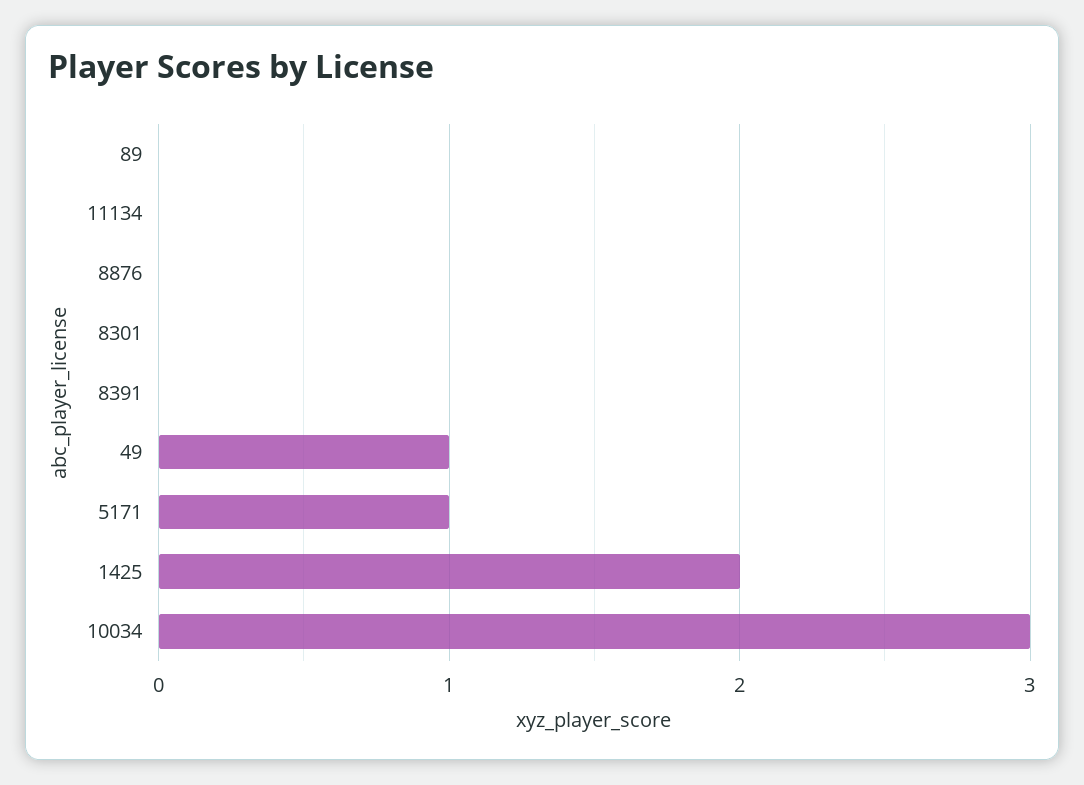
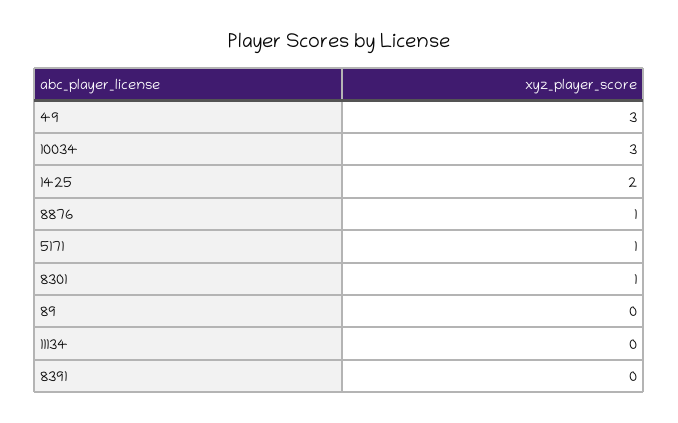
  {
    "89": 0,
    "11134": 0,
-   "8876": 0,
+   "8876": 1,
-   "8301": 0,
+   "8301": 1,
    "8391": 0,
-   "49": 1,
+   "49": 3,
    "5171": 1,
    "1425": 2,
    "10034": 3
  }

